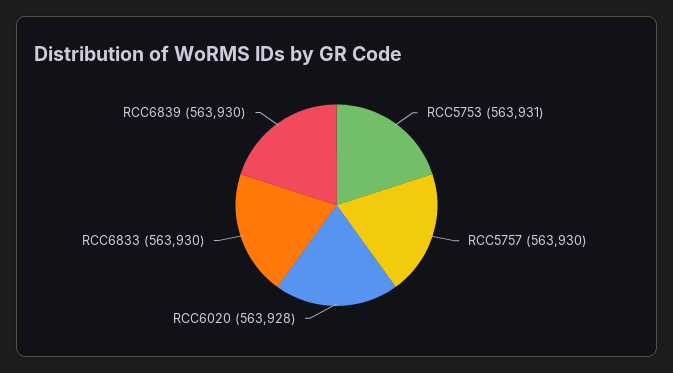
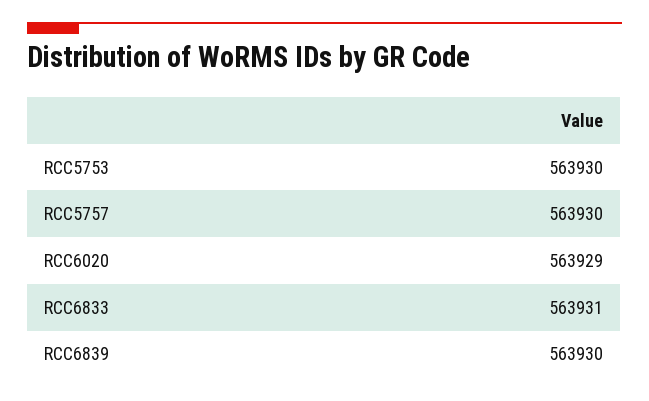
  {
-   "RCC5753": 563931,
+   "RCC5753": 563930,
    "RCC5757": 563930,
-   "RCC6020": 563928,
+   "RCC6020": 563929,
-   "RCC6833": 563930,
+   "RCC6833": 563931,
    "RCC6839": 563930
  }

